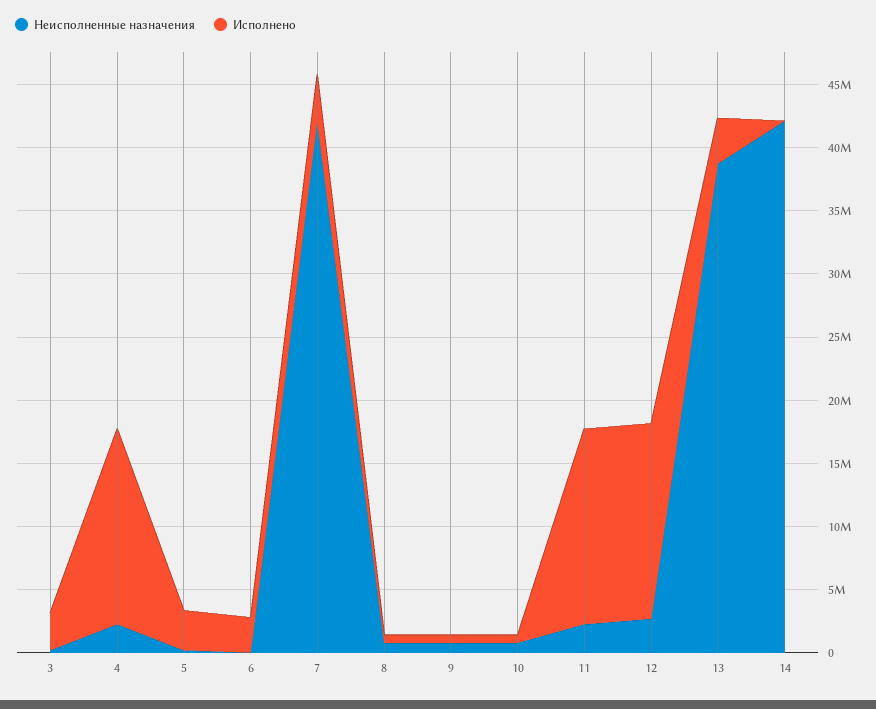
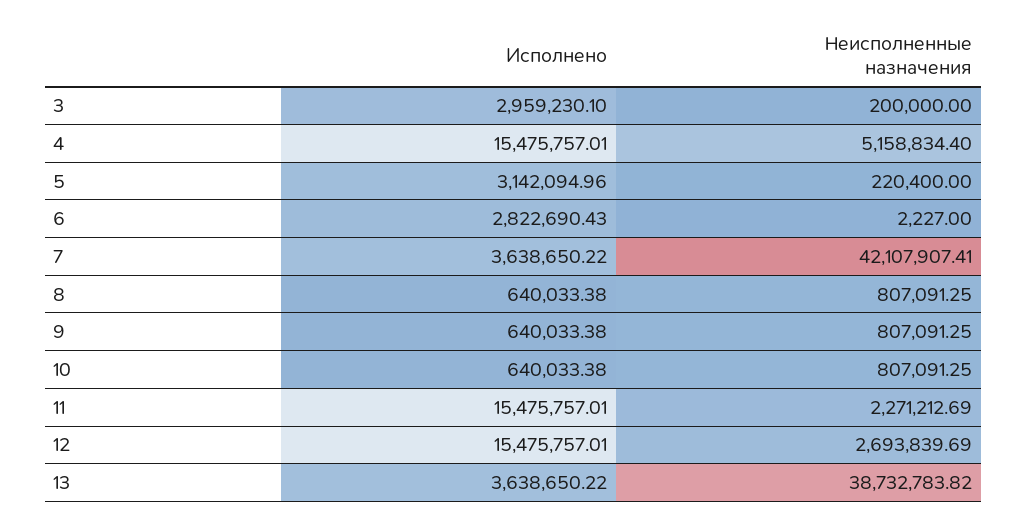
  {
    "Неисполненные назначения": {
      "3": 200000,
-     "4": 2000000,
+     "4": 5158834.4,
      "5": 220400,
      "6": 2227,
      "7": 42107907.41,
      "8": 807091.25,
      "9": 807091.25,
      "10": 807091.25,
      "11": 2271212.69,
      "12": 2693839.69,
-     "13": 38732783.82,
+     "13": 38732783.82
-     "14": 42000000
    },
    "Исполнено": {
      "3": 2959230.1,
      "4": 15475757.01,
      "5": 3142094.96,
      "6": 2822690.43,
      "7": 3638650.22,
      "8": 640033.38,
      "9": 640033.38,
      "10": 640033.38,
      "11": 15475757.01,
      "12": 15475757.01,
-     "13": 3638650.22,
+     "13": 3638650.22
-     "14": 0
    }
  }

